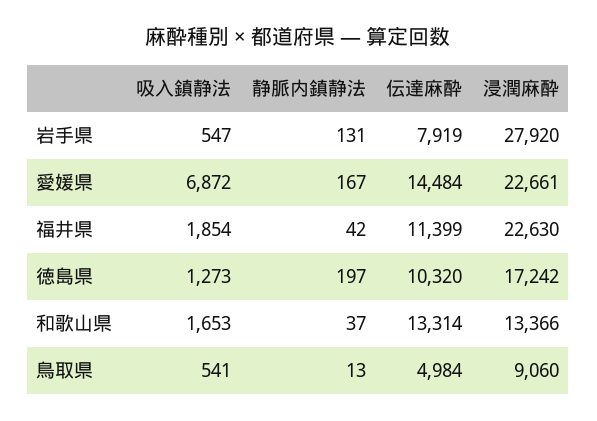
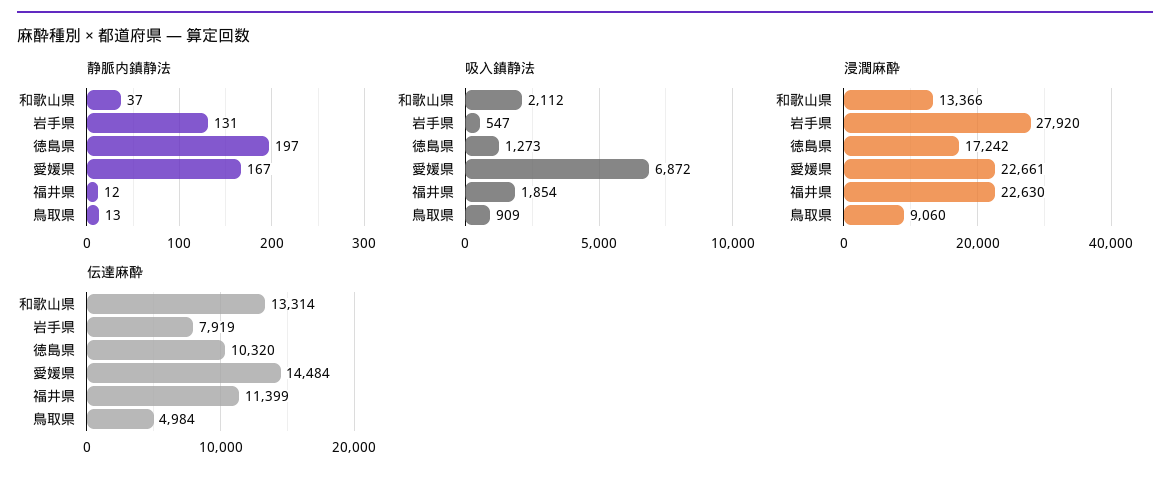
  {
    "吸入鎮静法": {
      "岩手県": 547,
      "愛媛県": 6872,
      "福井県": 1854,
      "徳島県": 1273,
-     "和歌山県": 1653,
+     "和歌山県": 2112,
-     "鳥取県": 541
+     "鳥取県": 909
    },
    "静脈内鎮静法": {
      "岩手県": 131,
      "愛媛県": 167,
-     "福井県": 42,
+     "福井県": 12,
      "徳島県": 197,
      "和歌山県": 37,
      "鳥取県": 13
    },
    "伝達麻酔": {
      "岩手県": 7919,
      "愛媛県": 14484,
      "福井県": 11399,
      "徳島県": 10320,
      "和歌山県": 13314,
      "鳥取県": 4984
    },
    "浸潤麻酔": {
      "岩手県": 27920,
      "愛媛県": 22661,
      "福井県": 22630,
      "徳島県": 17242,
      "和歌山県": 13366,
      "鳥取県": 9060
    }
  }

